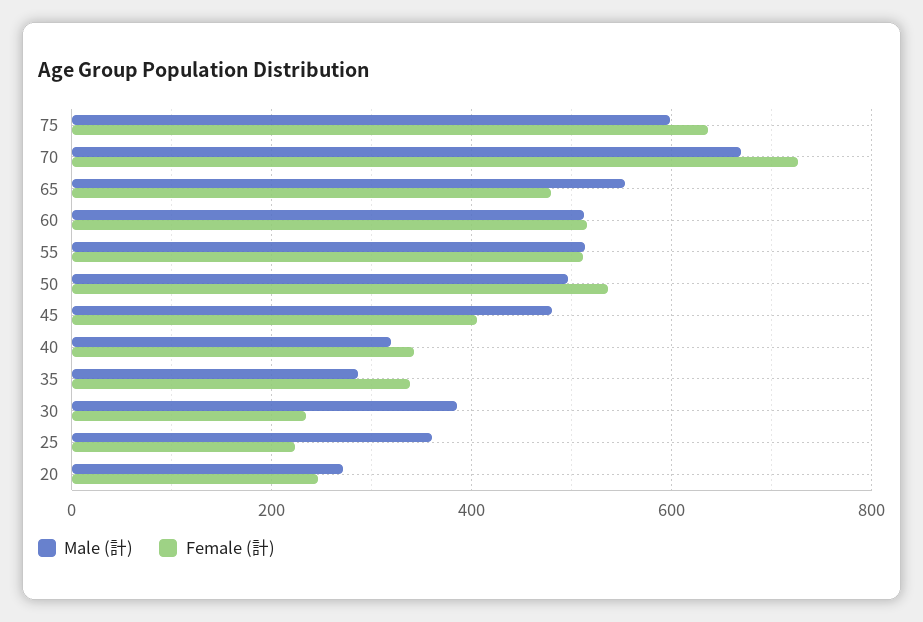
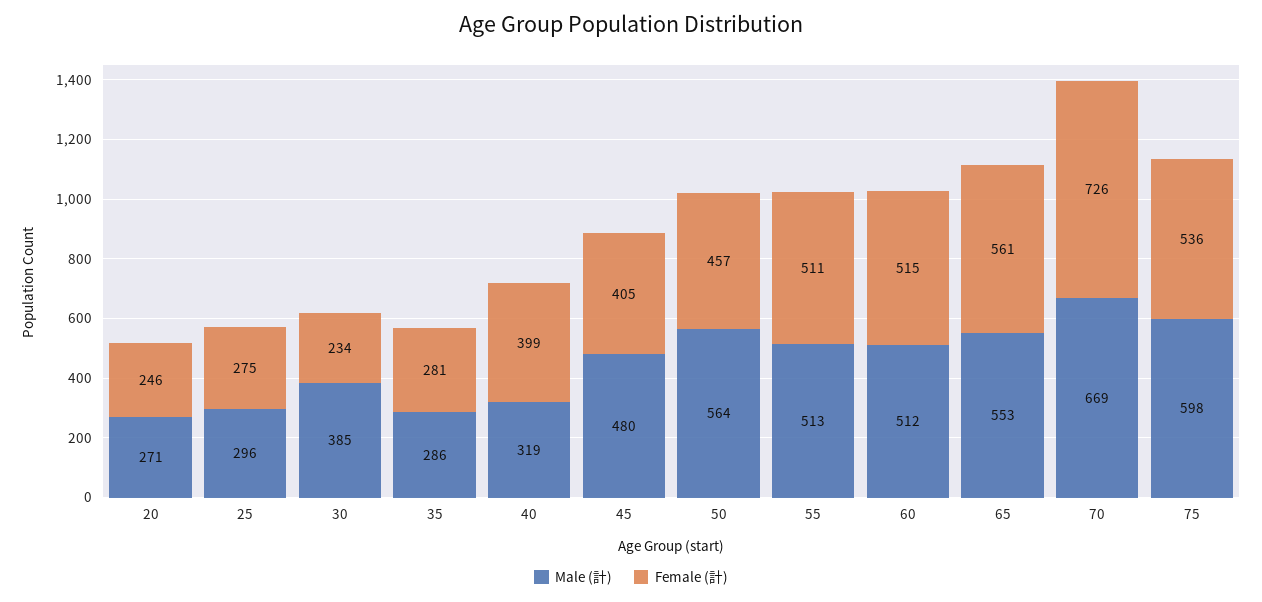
  {
    "Male (計)": {
      "75": 598,
      "70": 669,
      "65": 553,
      "60": 512,
      "55": 513,
-     "50": 500,
+     "50": 564,
      "45": 480,
      "40": 319,
      "35": 286,
      "30": 385,
-     "25": 360,
+     "25": 296,
      "20": 271
    },
    "Female (計)": {
-     "75": 640,
+     "75": 536,
      "70": 726,
-     "65": 480,
+     "65": 561,
      "60": 515,
      "55": 511,
-     "50": 540,
+     "50": 457,
      "45": 405,
-     "40": 340,
+     "40": 399,
-     "35": 340,
+     "35": 281,
      "30": 234,
-     "25": 220,
+     "25": 275,
      "20": 246
    }
  }

